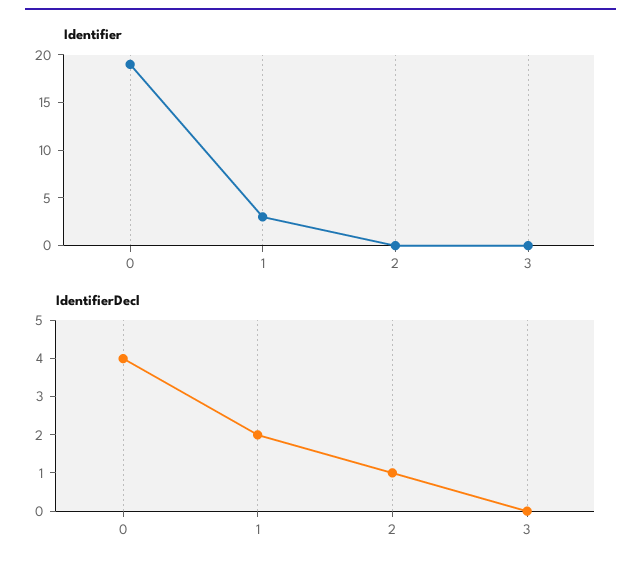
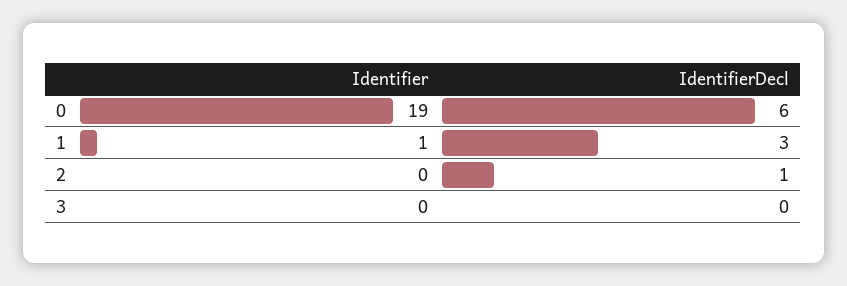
  {
    "Identifier": {
      "0": 19,
-     "1": 3,
+     "1": 1,
      "2": 0,
      "3": 0
    },
    "IdentifierDecl": {
-     "0": 4,
+     "0": 6,
-     "1": 2,
+     "1": 3,
      "2": 1,
      "3": 0
    }
  }

